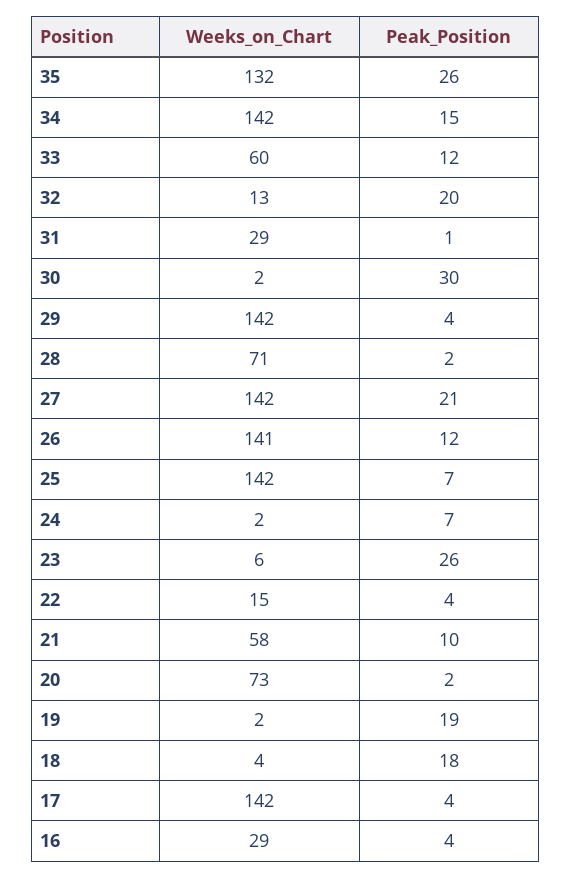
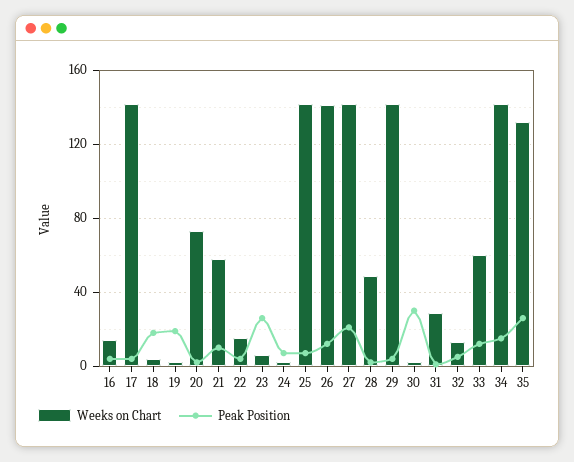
  {
    "Weeks_on_Chart": {
      "35": 132,
      "34": 142,
      "33": 60,
      "32": 13,
      "31": 29,
      "30": 2,
      "29": 142,
-     "28": 71,
+     "28": 50,
      "27": 142,
      "26": 141,
      "25": 142,
      "24": 2,
      "23": 6,
      "22": 15,
      "21": 58,
      "20": 73,
      "19": 2,
      "18": 4,
      "17": 142,
-     "16": 29
+     "16": 15
    },
    "Peak_Position": {
      "35": 26,
      "34": 15,
      "33": 12,
-     "32": 20,
+     "32": 5,
      "31": 1,
      "30": 30,
      "29": 4,
      "28": 2,
      "27": 21,
      "26": 12,
      "25": 7,
      "24": 7,
      "23": 26,
      "22": 4,
      "21": 10,
      "20": 2,
      "19": 19,
      "18": 18,
      "17": 4,
      "16": 4
    }
  }

